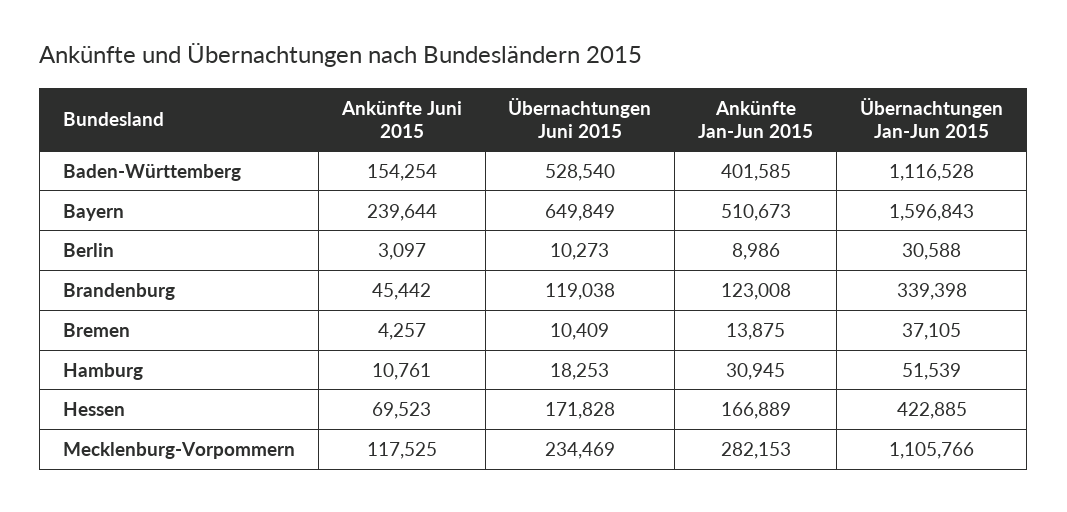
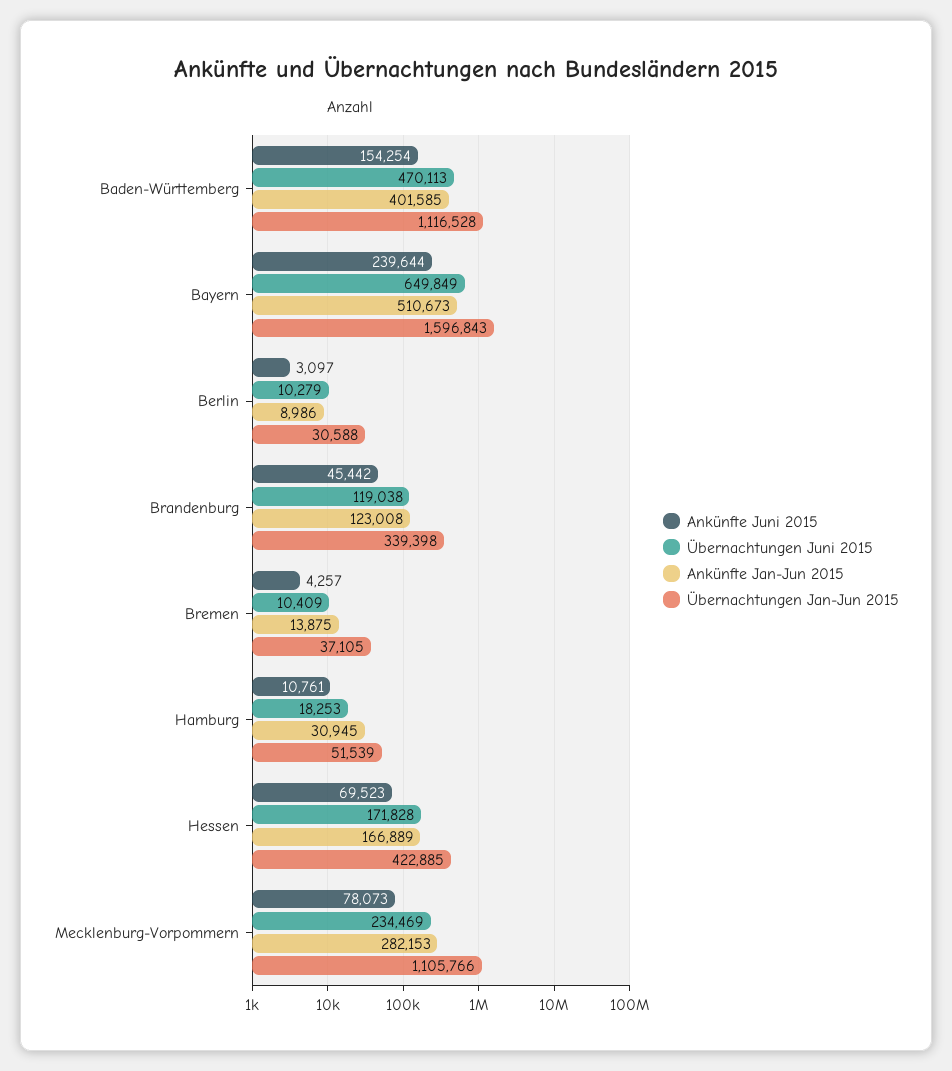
  {
    "Ankünfte Juni 2015": {
      "Baden-Württemberg": 154254,
      "Bayern": 239644,
      "Berlin": 3097,
      "Brandenburg": 45442,
      "Bremen": 4257,
      "Hamburg": 10761,
      "Hessen": 69523,
-     "Mecklenburg-Vorpommern": 117525
+     "Mecklenburg-Vorpommern": 78073
    },
    "Übernachtungen Juni 2015": {
-     "Baden-Württemberg": 528540,
+     "Baden-Württemberg": 470113,
      "Bayern": 649849,
-     "Berlin": 10273,
+     "Berlin": 10279,
      "Brandenburg": 119038,
      "Bremen": 10409,
      "Hamburg": 18253,
      "Hessen": 171828,
      "Mecklenburg-Vorpommern": 234469
    },
    "Ankünfte Jan-Jun 2015": {
      "Baden-Württemberg": 401585,
      "Bayern": 510673,
      "Berlin": 8986,
      "Brandenburg": 123008,
      "Bremen": 13875,
      "Hamburg": 30945,
      "Hessen": 166889,
      "Mecklenburg-Vorpommern": 282153
    },
    "Übernachtungen Jan-Jun 2015": {
      "Baden-Württemberg": 1116528,
      "Bayern": 1596843,
      "Berlin": 30588,
      "Brandenburg": 339398,
      "Bremen": 37105,
      "Hamburg": 51539,
      "Hessen": 422885,
      "Mecklenburg-Vorpommern": 1105766
    }
  }

